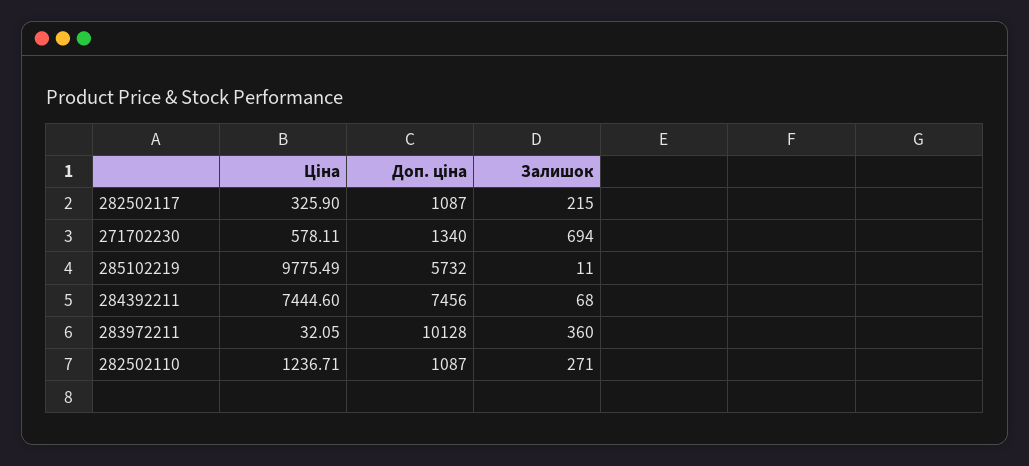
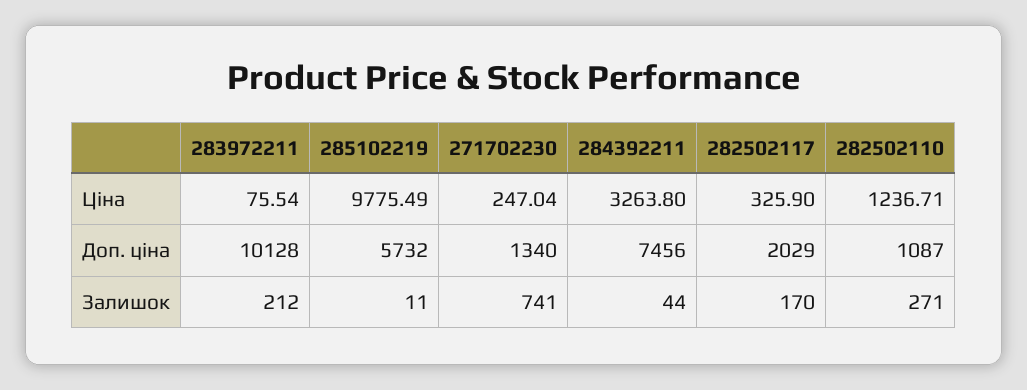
  {
    "Ціна": {
      "282502117": 325.9,
-     "271702230": 578.11,
+     "271702230": 247.04,
      "285102219": 9775.49,
-     "284392211": 7444.6,
+     "284392211": 3263.8,
-     "283972211": 32.05,
+     "283972211": 75.54,
      "282502110": 1236.71
    },
    "Доп. ціна": {
-     "282502117": 1087,
+     "282502117": 2029,
      "271702230": 1340,
      "285102219": 5732,
      "284392211": 7456,
      "283972211": 10128,
      "282502110": 1087
    },
    "Залишок": {
-     "282502117": 215,
+     "282502117": 170,
-     "271702230": 694,
+     "271702230": 741,
      "285102219": 11,
-     "284392211": 68,
+     "284392211": 44,
-     "283972211": 360,
+     "283972211": 212,
      "282502110": 271
    }
  }

